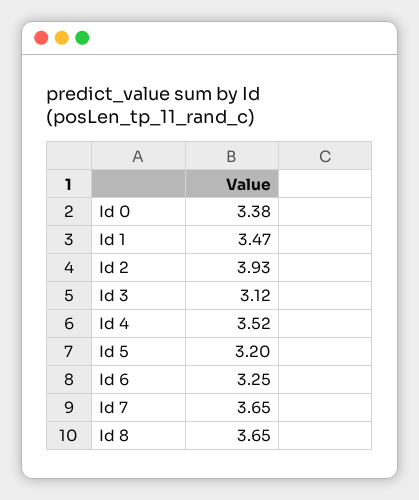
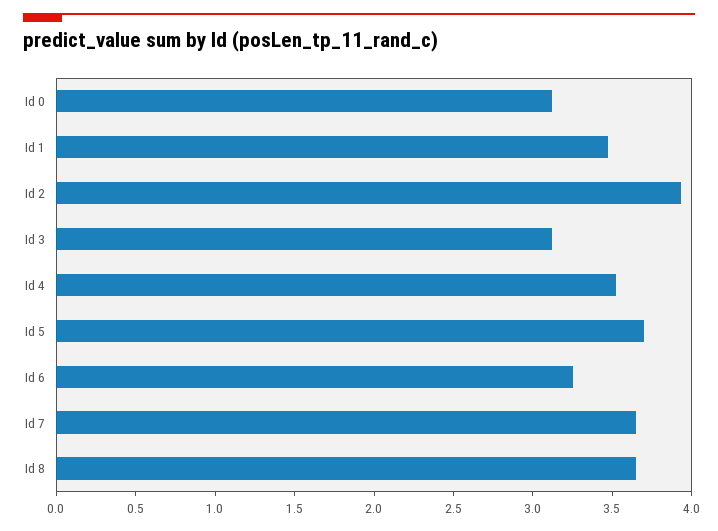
  {
-   "Id 0": 3.38,
+   "Id 0": 3.1,
    "Id 1": 3.47,
    "Id 2": 3.93,
    "Id 3": 3.12,
    "Id 4": 3.52,
-   "Id 5": 3.2,
+   "Id 5": 3.7,
    "Id 6": 3.25,
    "Id 7": 3.65,
    "Id 8": 3.65
  }

